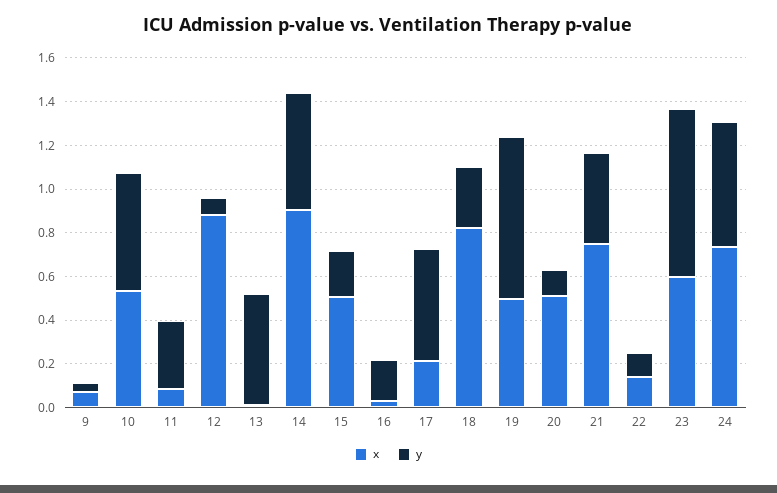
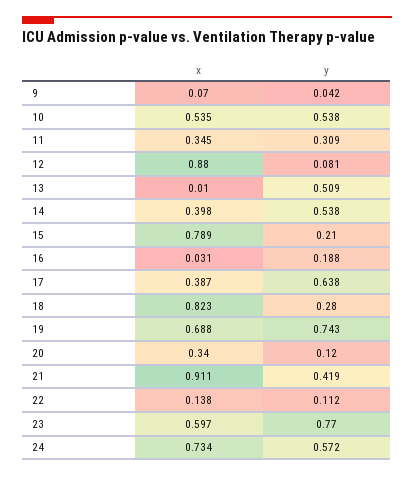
  {
    "x": {
      "9": 0.07,
      "10": 0.535,
-     "11": 0.1,
+     "11": 0.345,
      "12": 0.88,
      "13": 0.01,
-     "14": 0.9,
+     "14": 0.398,
-     "15": 0.5,
+     "15": 0.789,
      "16": 0.031,
-     "17": 0.2,
+     "17": 0.387,
      "18": 0.823,
-     "19": 0.5,
+     "19": 0.688,
-     "20": 0.5,
+     "20": 0.34,
-     "21": 0.75,
+     "21": 0.911,
      "22": 0.138,
      "23": 0.597,
      "24": 0.734
    },
    "y": {
      "9": 0.042,
      "10": 0.538,
      "11": 0.309,
      "12": 0.081,
      "13": 0.509,
      "14": 0.538,
      "15": 0.21,
      "16": 0.188,
-     "17": 0.5,
+     "17": 0.638,
      "18": 0.28,
      "19": 0.743,
      "20": 0.12,
      "21": 0.419,
      "22": 0.112,
      "23": 0.77,
      "24": 0.572
    }
  }

